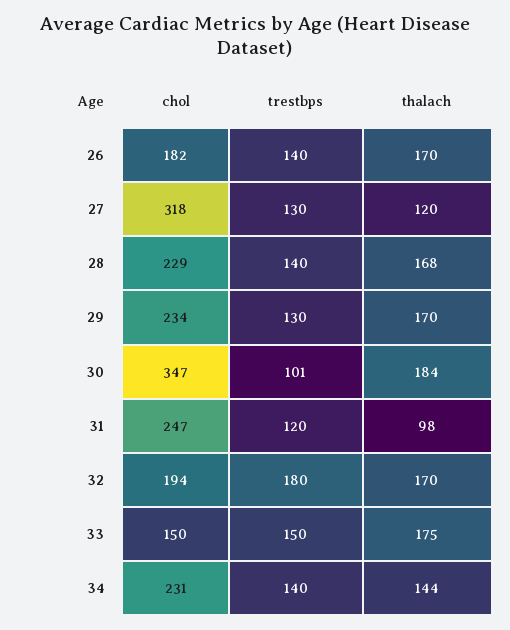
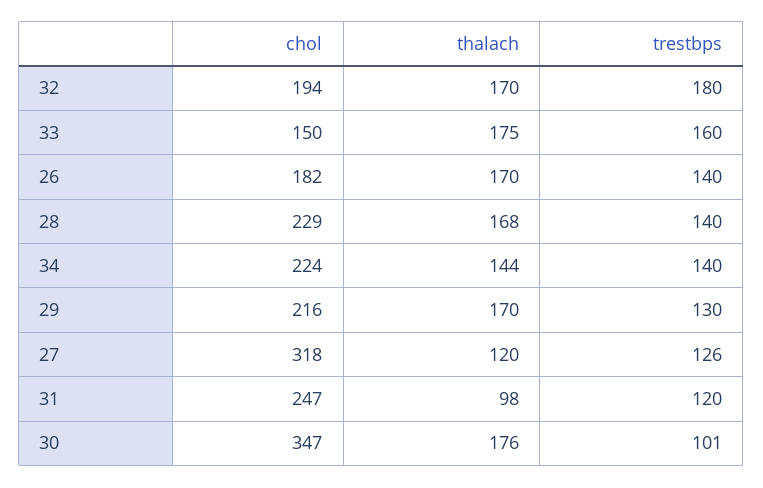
  {
    "chol": {
      "26": 182,
      "27": 318,
      "28": 229,
-     "29": 234,
+     "29": 216,
      "30": 347,
      "31": 247,
      "32": 194,
      "33": 150,
-     "34": 231
+     "34": 224
    },
    "trestbps": {
      "26": 140,
-     "27": 130,
+     "27": 126,
      "28": 140,
      "29": 130,
      "30": 101,
      "31": 120,
      "32": 180,
-     "33": 150,
+     "33": 160,
      "34": 140
    },
    "thalach": {
      "26": 170,
      "27": 120,
      "28": 168,
      "29": 170,
-     "30": 184,
+     "30": 176,
      "31": 98,
      "32": 170,
      "33": 175,
      "34": 144
    }
  }

